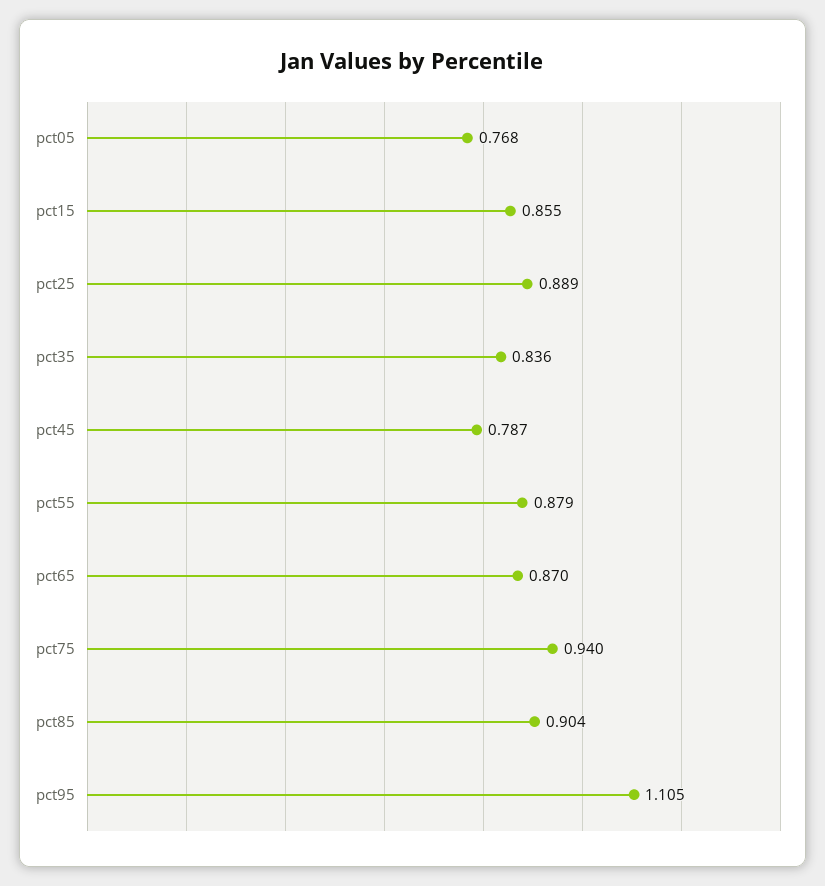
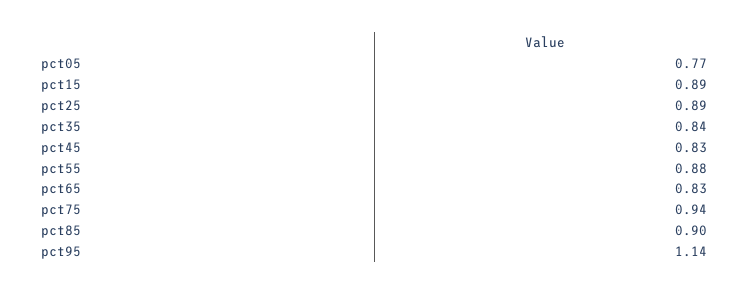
  {
    "pct05": 0.768,
-   "pct15": 0.855,
+   "pct15": 0.89,
    "pct25": 0.889,
    "pct35": 0.836,
-   "pct45": 0.787,
+   "pct45": 0.83,
    "pct55": 0.879,
-   "pct65": 0.87,
+   "pct65": 0.83,
    "pct75": 0.94,
    "pct85": 0.904,
-   "pct95": 1.105
+   "pct95": 1.14
  }

